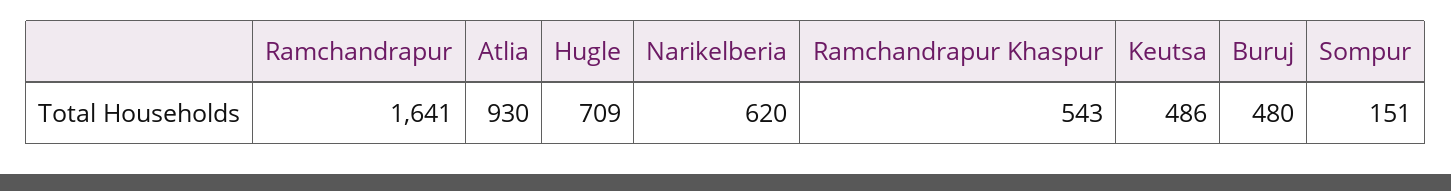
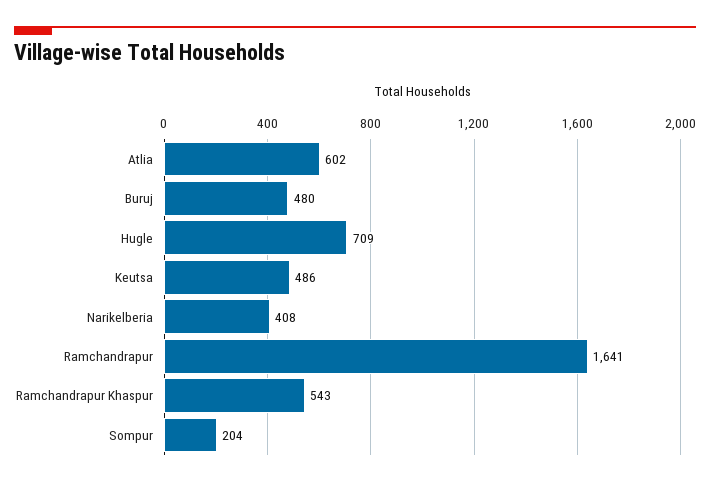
  {
    "Ramchandrapur": 1641,
-   "Atlia": 930,
+   "Atlia": 602,
    "Hugle": 709,
-   "Narikelberia": 620,
+   "Narikelberia": 408,
    "Ramchandrapur Khaspur": 543,
    "Keutsa": 486,
    "Buruj": 480,
-   "Sompur": 151
+   "Sompur": 204
  }

